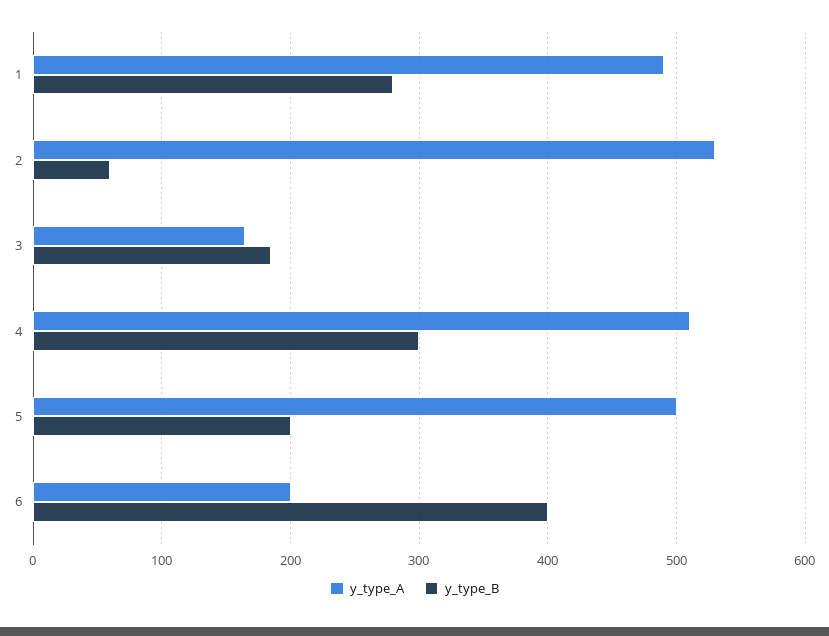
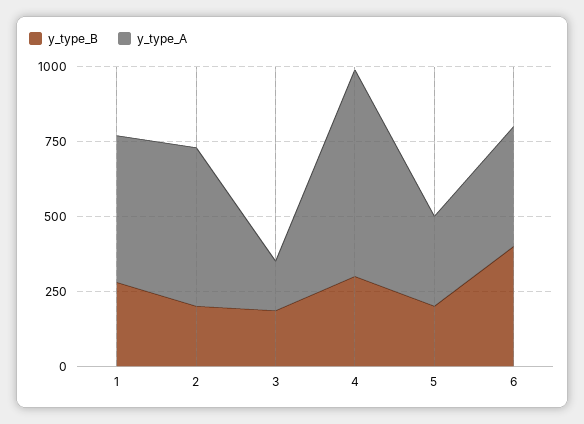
  {
    "y_type_A": {
      "1": 490,
      "2": 530,
      "3": 170,
-     "4": 510,
+     "4": 700,
-     "5": 500,
+     "5": 300,
-     "6": 200
+     "6": 400
    },
    "y_type_B": {
      "1": 280,
-     "2": 60,
+     "2": 200,
      "3": 190,
      "4": 300,
      "5": 200,
      "6": 400
    }
  }

